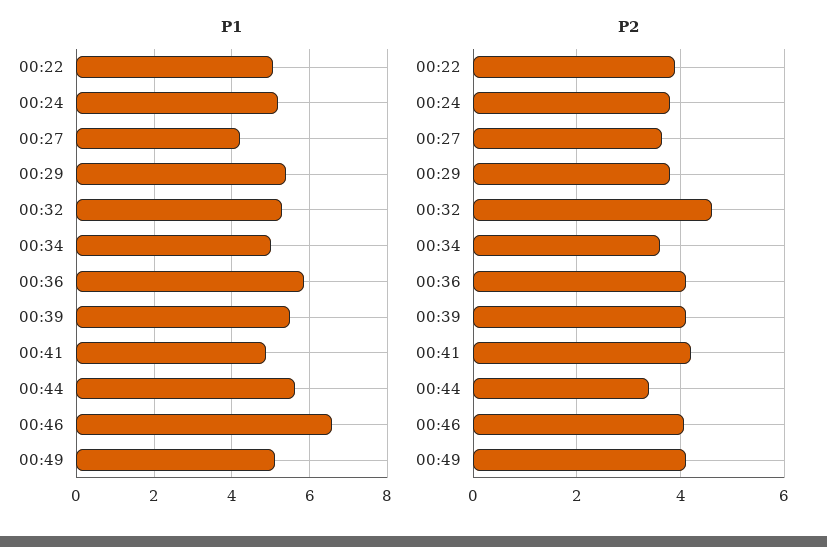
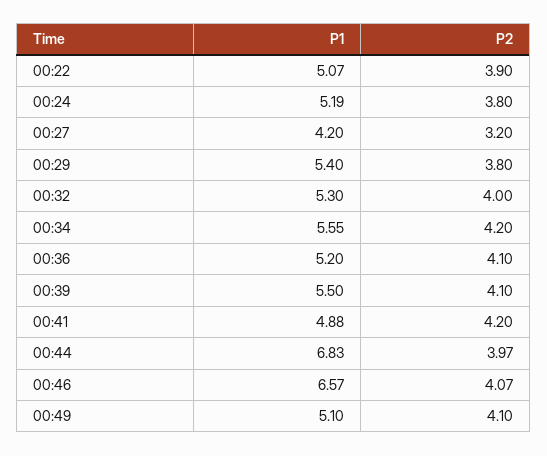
  {
    "P1": {
      "00:22": 5.07,
      "00:24": 5.19,
      "00:27": 4.2,
      "00:29": 5.4,
      "00:32": 5.3,
-     "00:34": 5,
+     "00:34": 5.55,
-     "00:36": 5.8,
+     "00:36": 5.2,
      "00:39": 5.5,
      "00:41": 4.88,
-     "00:44": 5.6,
+     "00:44": 6.83,
      "00:46": 6.57,
      "00:49": 5.1
    },
    "P2": {
      "00:22": 3.9,
      "00:24": 3.8,
-     "00:27": 3.6,
+     "00:27": 3.2,
      "00:29": 3.8,
-     "00:32": 4.6,
+     "00:32": 4,
-     "00:34": 3.6,
+     "00:34": 4.2,
      "00:36": 4.1,
      "00:39": 4.1,
      "00:41": 4.2,
-     "00:44": 3.4,
+     "00:44": 3.97,
      "00:46": 4.07,
      "00:49": 4.1
    }
  }

